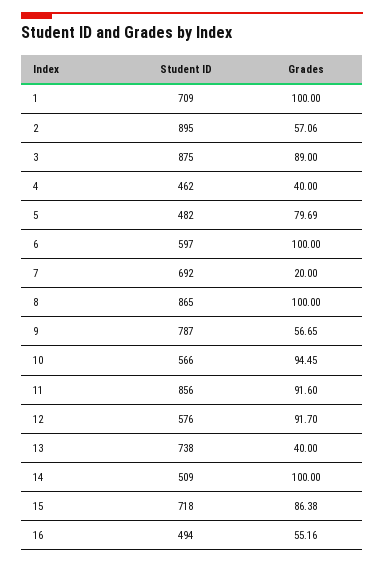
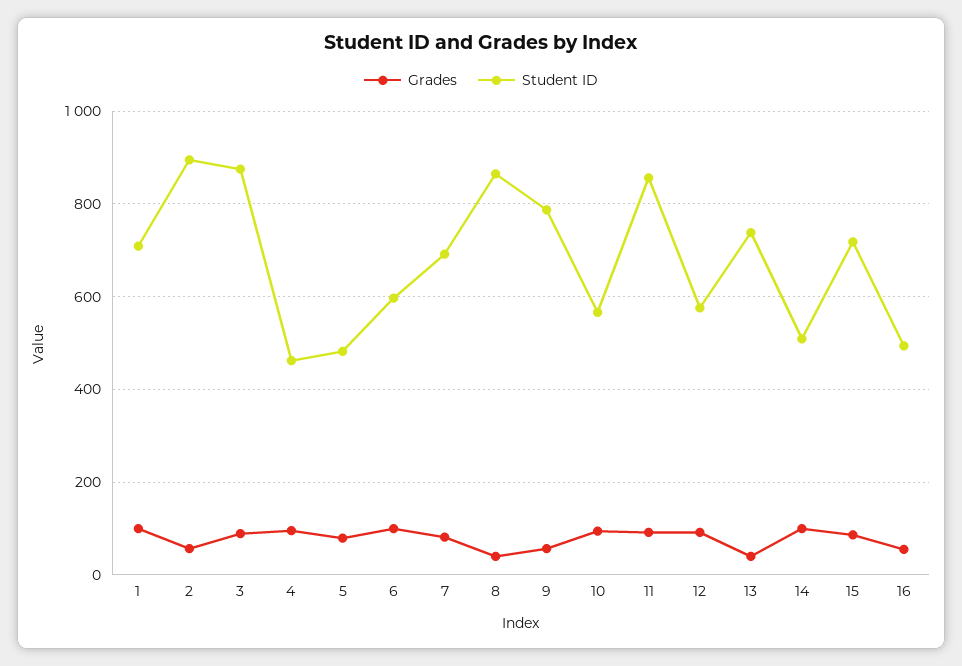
  {
    "Student ID": {
      "1": 709,
      "2": 895,
      "3": 875,
      "4": 462,
      "5": 482,
      "6": 597,
      "7": 692,
      "8": 865,
      "9": 787,
      "10": 566,
      "11": 856,
      "12": 576,
      "13": 738,
      "14": 509,
      "15": 718,
      "16": 494
    },
    "Grades": {
      "1": 100,
      "2": 57.06,
      "3": 89,
-     "4": 40,
+     "4": 100,
      "5": 79.69,
      "6": 100,
-     "7": 20,
+     "7": 80,
-     "8": 100,
+     "8": 40,
      "9": 56.65,
      "10": 94.45,
      "11": 91.6,
      "12": 91.7,
      "13": 40,
      "14": 100,
      "15": 86.38,
      "16": 55.16
    }
  }

